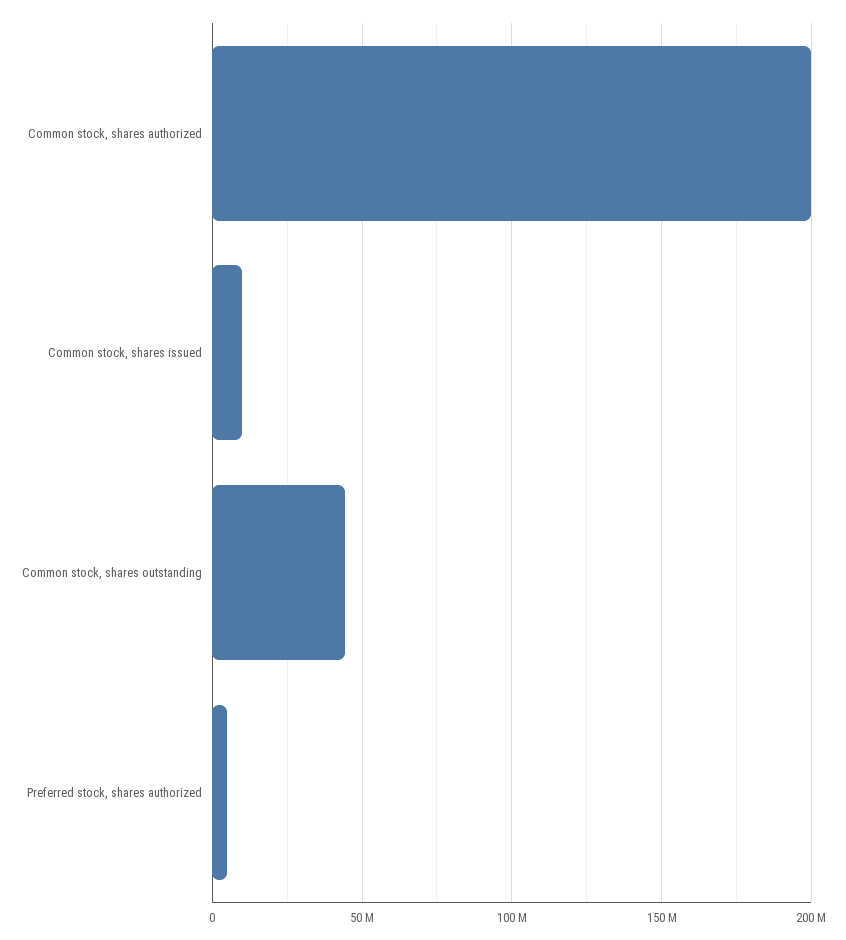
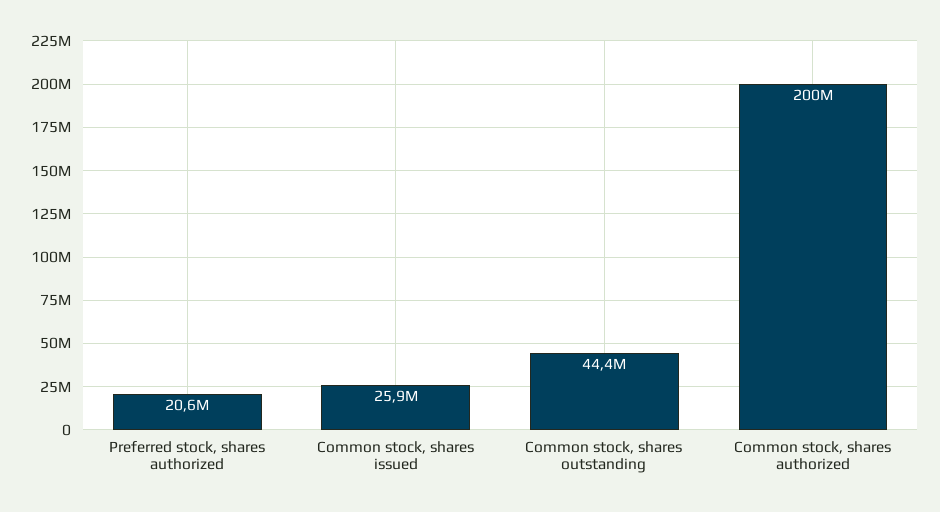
  {
    "Common stock, shares authorized": 200000000,
-   "Common stock, shares issued": 10000000,
+   "Common stock, shares issued": 25900000,
    "Common stock, shares outstanding": 44400000,
-   "Preferred stock, shares authorized": 5000000
+   "Preferred stock, shares authorized": 20600000
  }

